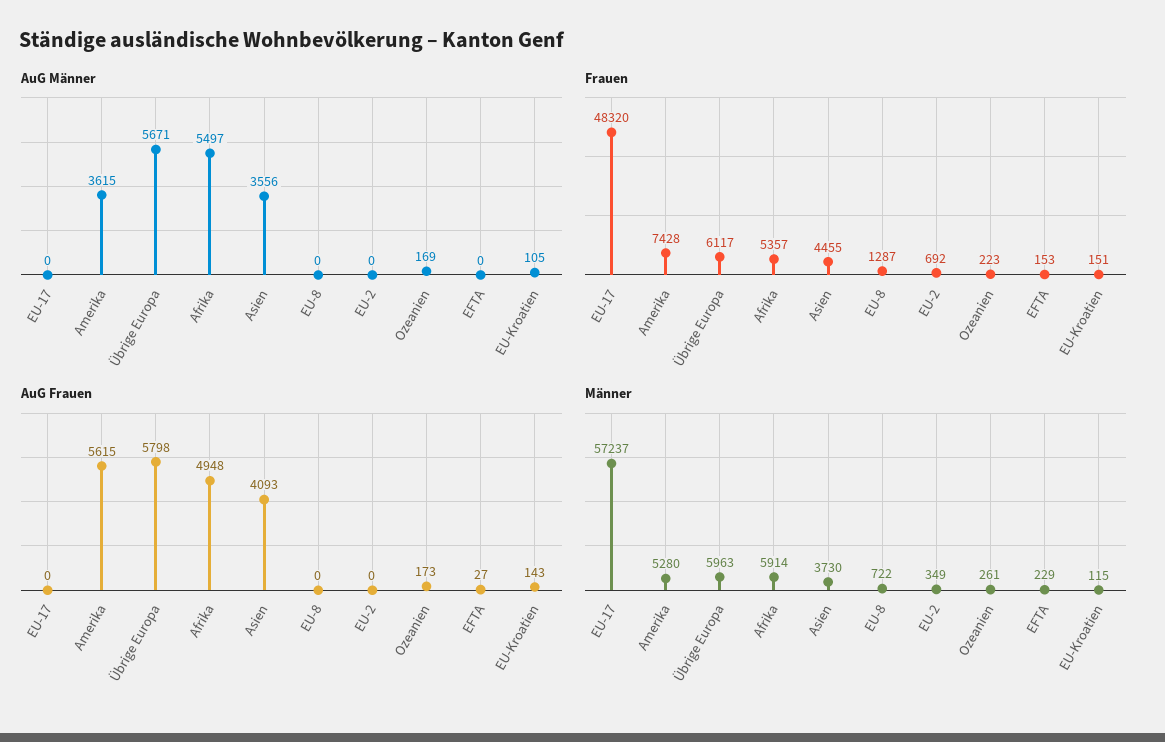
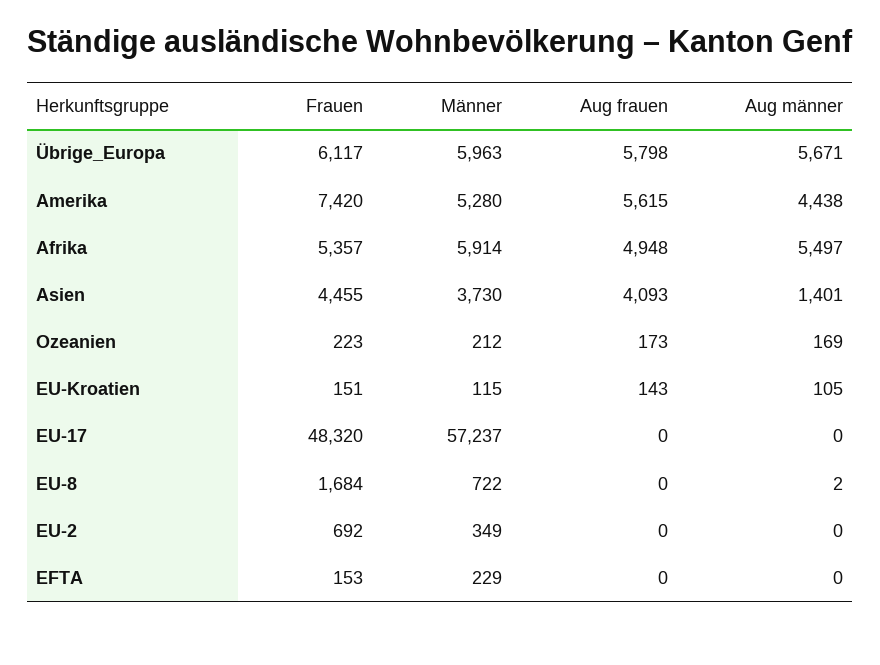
  {
    "AuG Männer": {
      "EU-17": 0,
-     "Amerika": 3615,
+     "Amerika": 4438,
      "Übrige Europa": 5671,
      "Afrika": 5497,
-     "Asien": 3556,
+     "Asien": 1401,
-     "EU-8": 0,
+     "EU-8": 2,
      "EU-2": 0,
      "Ozeanien": 169,
      "EFTA": 0,
      "EU-Kroatien": 105
    },
    "Frauen": {
      "EU-17": 48320,
-     "Amerika": 7428,
+     "Amerika": 7420,
      "Übrige Europa": 6117,
      "Afrika": 5357,
      "Asien": 4455,
-     "EU-8": 1287,
+     "EU-8": 1684,
      "EU-2": 692,
      "Ozeanien": 223,
      "EFTA": 153,
      "EU-Kroatien": 151
    },
    "AuG Frauen": {
      "EU-17": 0,
      "Amerika": 5615,
      "Übrige Europa": 5798,
      "Afrika": 4948,
      "Asien": 4093,
      "EU-8": 0,
      "EU-2": 0,
      "Ozeanien": 173,
-     "EFTA": 27,
+     "EFTA": 0,
      "EU-Kroatien": 143
    },
    "Männer": {
      "EU-17": 57237,
      "Amerika": 5280,
      "Übrige Europa": 5963,
      "Afrika": 5914,
      "Asien": 3730,
      "EU-8": 722,
      "EU-2": 349,
-     "Ozeanien": 261,
+     "Ozeanien": 212,
      "EFTA": 229,
      "EU-Kroatien": 115
    }
  }

